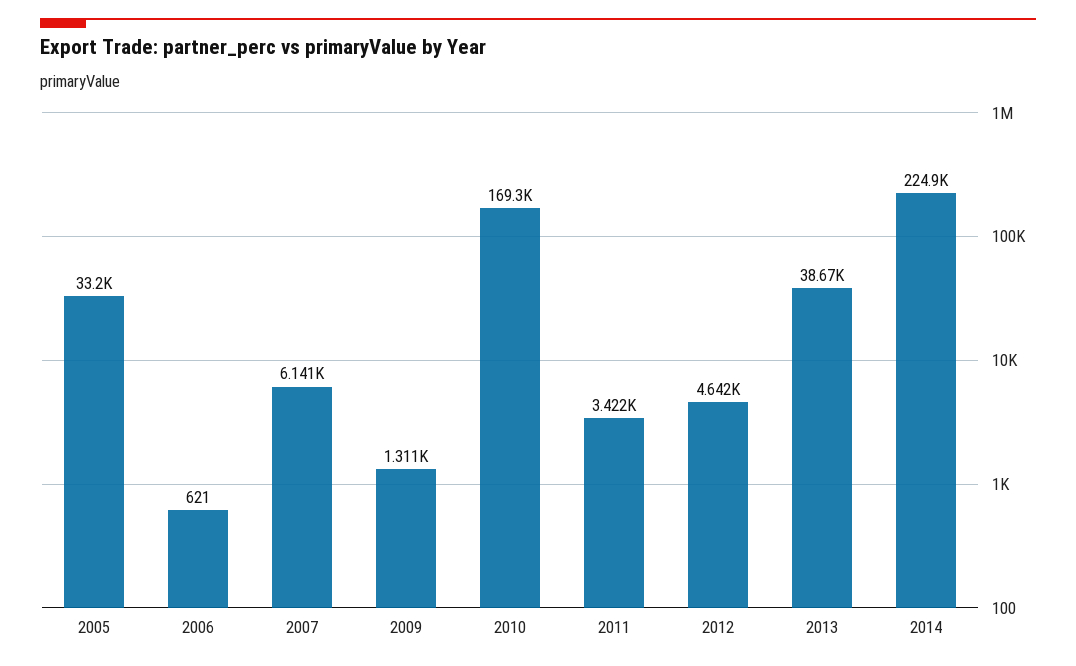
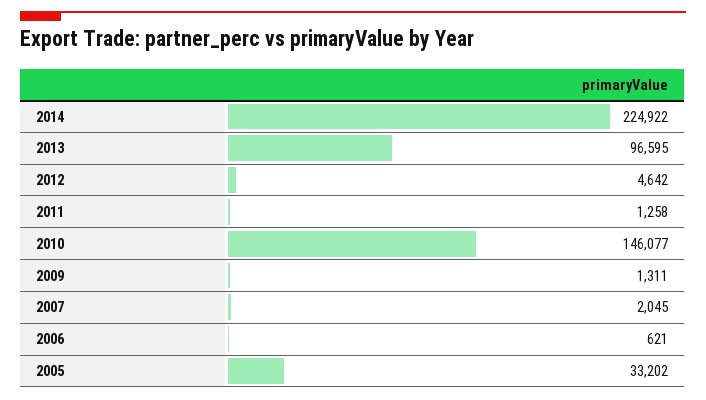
  {
    "2005": 33202,
    "2006": 621,
-   "2007": 6141,
+   "2007": 2045,
    "2009": 1311,
-   "2010": 169300,
+   "2010": 146077,
-   "2011": 3422,
+   "2011": 1258,
    "2012": 4642,
-   "2013": 38670,
+   "2013": 96595,
    "2014": 224922
  }

